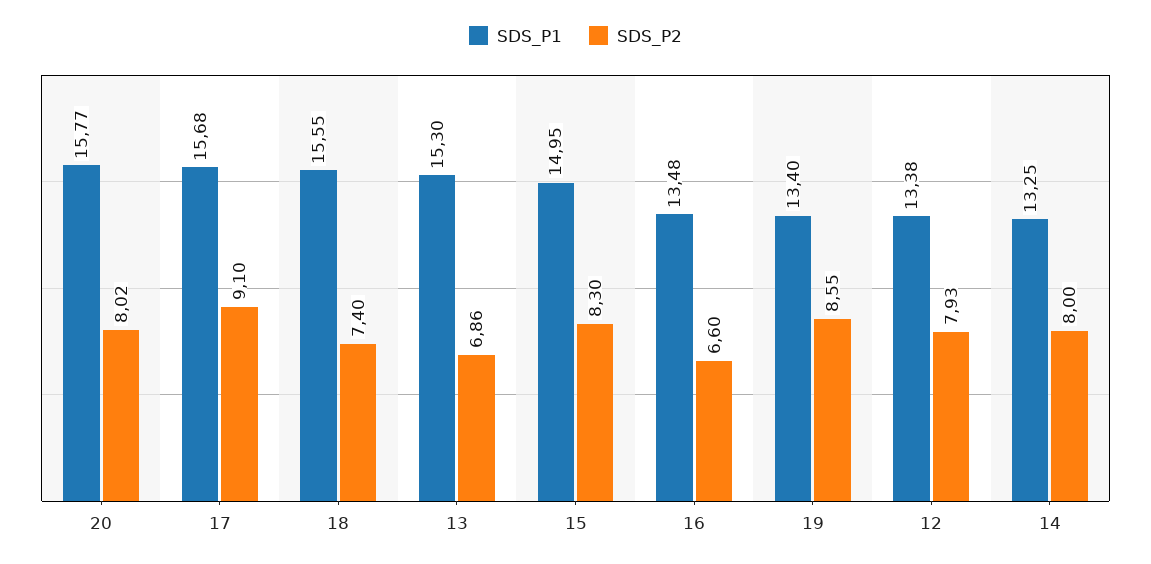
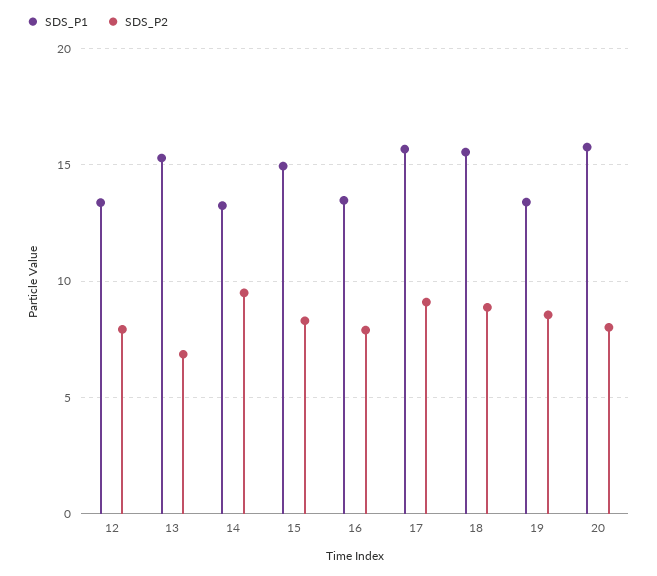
  {
    "SDS_P1": {
      "20": 15.77,
      "17": 15.68,
      "18": 15.55,
      "13": 15.3,
      "15": 14.95,
      "16": 13.48,
      "19": 13.4,
      "12": 13.38,
      "14": 13.25
    },
    "SDS_P2": {
      "20": 8.02,
      "17": 9.1,
-     "18": 7.4,
+     "18": 9,
      "13": 6.86,
      "15": 8.3,
-     "16": 6.6,
+     "16": 8,
      "19": 8.55,
      "12": 7.93,
-     "14": 8
+     "14": 9.5
    }
  }

